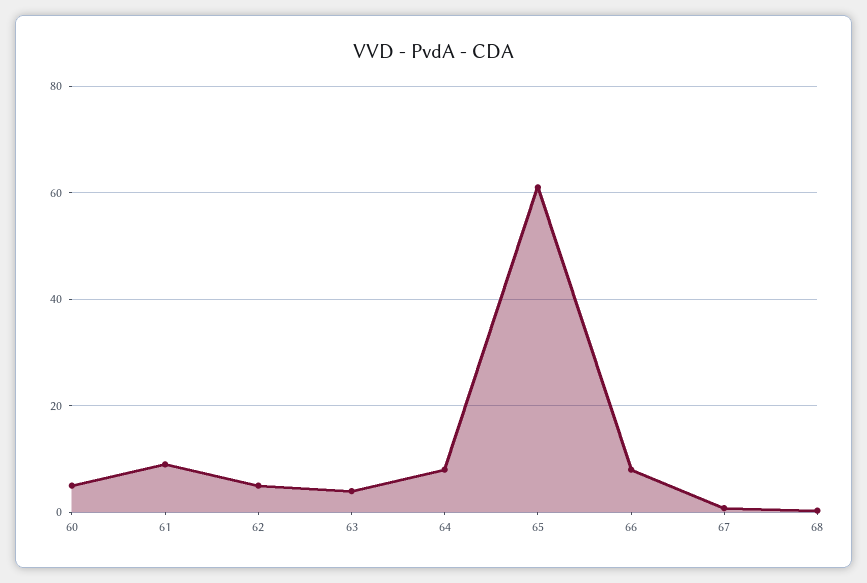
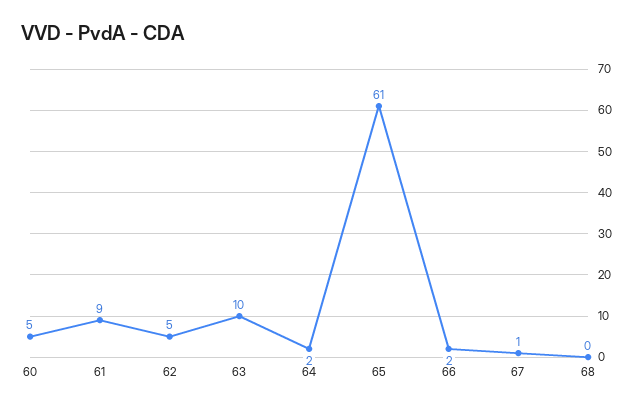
  {
    "60": 5,
    "61": 9,
    "62": 5,
-   "63": 4,
+   "63": 10,
-   "64": 8,
+   "64": 2,
    "65": 61,
-   "66": 8,
+   "66": 2,
    "67": 1,
    "68": 0
  }

